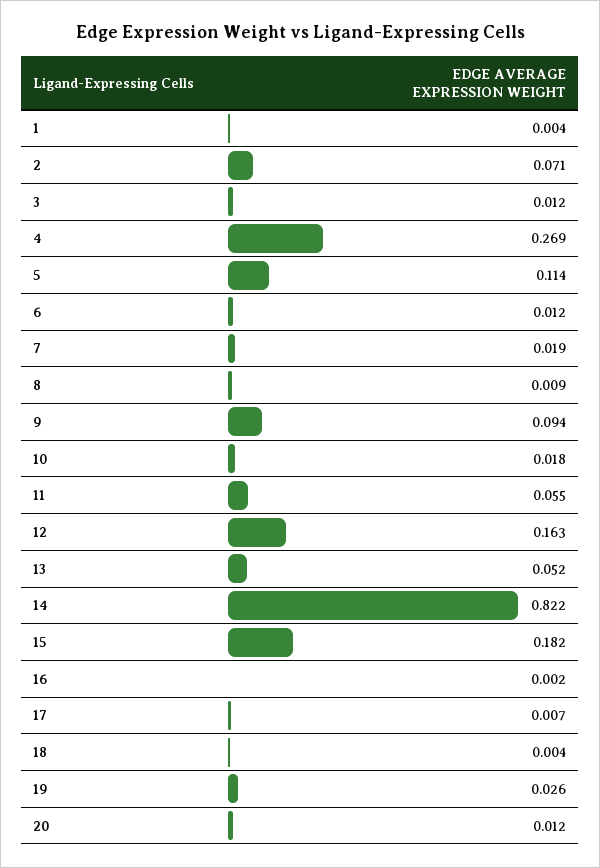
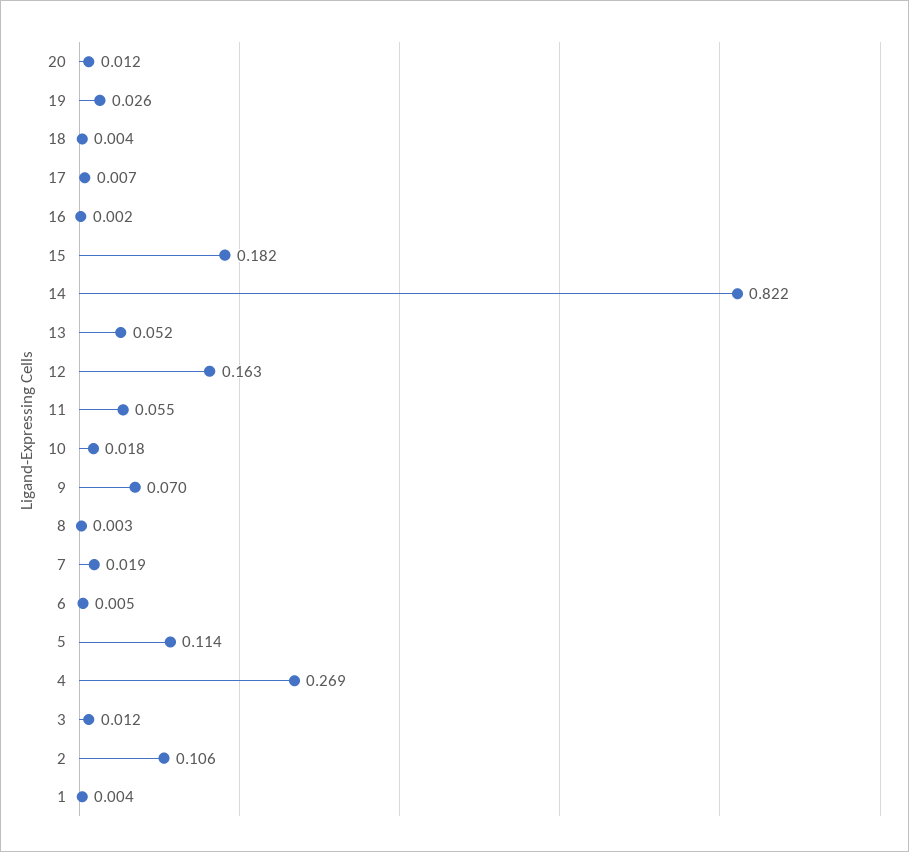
  {
    "1": 0.004,
-   "2": 0.071,
+   "2": 0.106,
    "3": 0.012,
    "4": 0.269,
    "5": 0.114,
-   "6": 0.012,
+   "6": 0.005,
    "7": 0.019,
-   "8": 0.009,
+   "8": 0.003,
-   "9": 0.094,
+   "9": 0.07,
    "10": 0.018,
    "11": 0.055,
    "12": 0.163,
    "13": 0.052,
    "14": 0.822,
    "15": 0.182,
    "16": 0.002,
    "17": 0.007,
    "18": 0.004,
    "19": 0.026,
    "20": 0.012
  }

